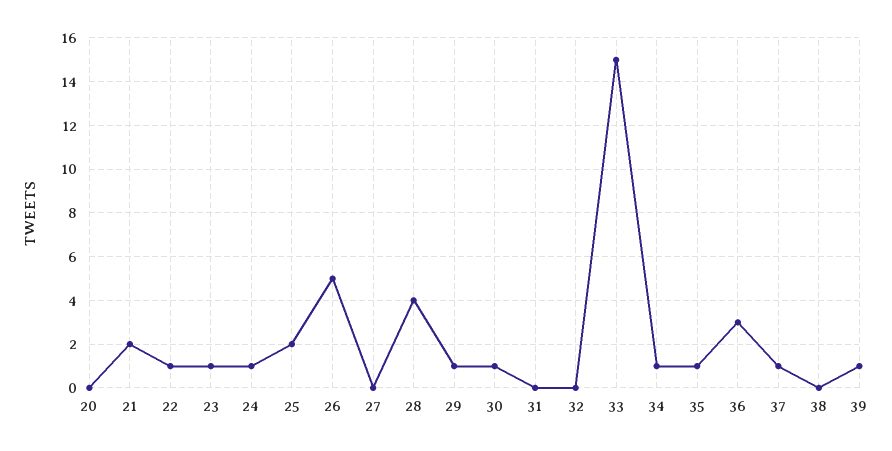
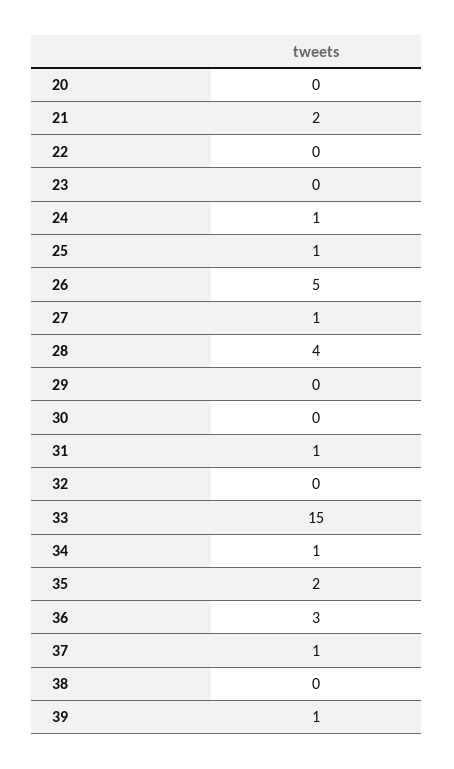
  {
    "20": 0,
    "21": 2,
-   "22": 1,
+   "22": 0,
-   "23": 1,
+   "23": 0,
    "24": 1,
-   "25": 2,
+   "25": 1,
    "26": 5,
-   "27": 0,
+   "27": 1,
    "28": 4,
-   "29": 1,
+   "29": 0,
-   "30": 1,
+   "30": 0,
-   "31": 0,
+   "31": 1,
    "32": 0,
    "33": 15,
    "34": 1,
-   "35": 1,
+   "35": 2,
    "36": 3,
    "37": 1,
    "38": 0,
    "39": 1
  }

